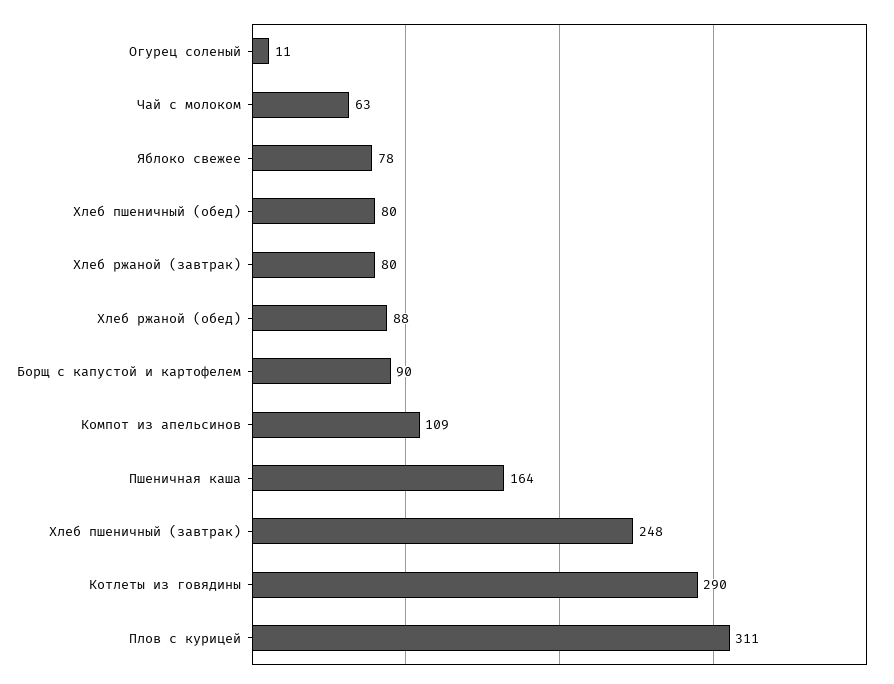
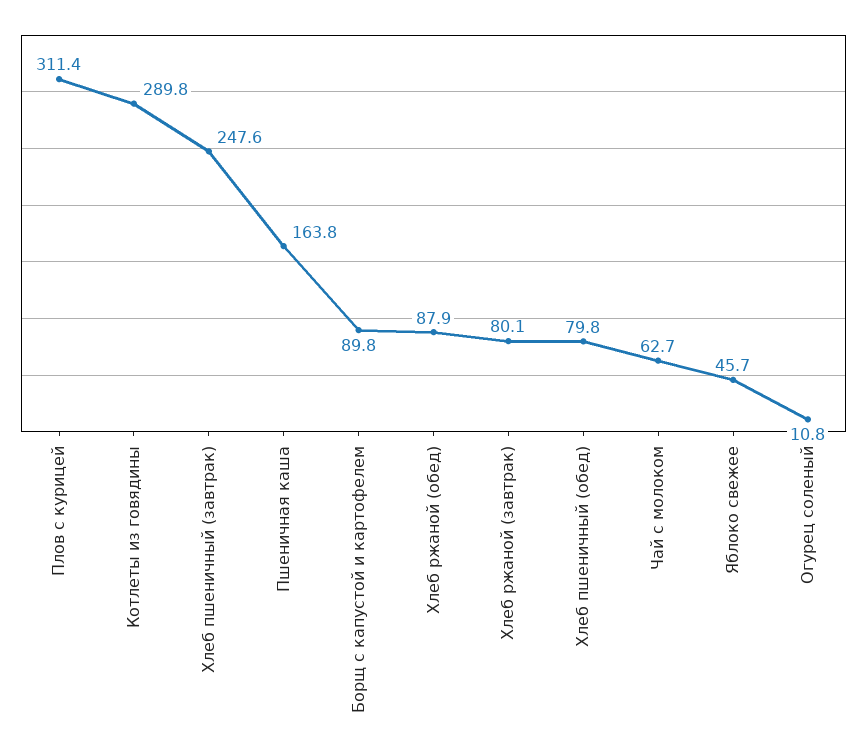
  {
    "Огурец соленый": 10.8,
    "Чай с молоком": 62.7,
-   "Яблоко свежее": 78,
+   "Яблоко свежее": 45.7,
    "Хлеб пшеничный (обед)": 79.8,
    "Хлеб ржаной (завтрак)": 80.1,
    "Хлеб ржаной (обед)": 87.9,
    "Борщ с капустой и картофелем": 89.8,
-   "Компот из апельсинов": 109,
    "Пшеничная каша": 163.8,
    "Хлеб пшеничный (завтрак)": 247.6,
    "Котлеты из говядины": 289.8,
    "Плов с курицей": 311.4
  }

